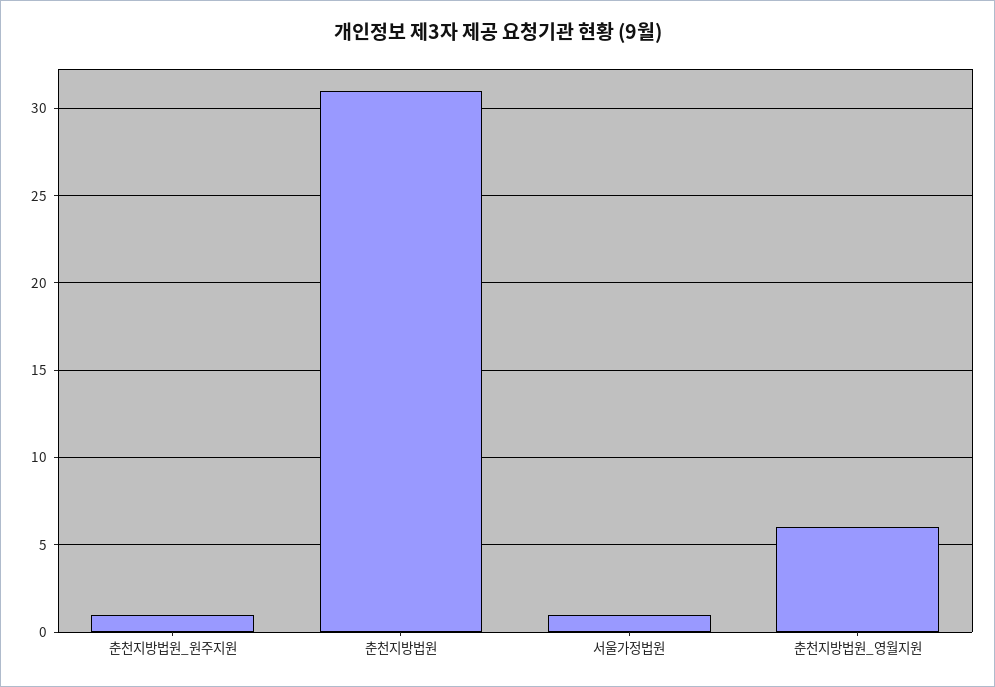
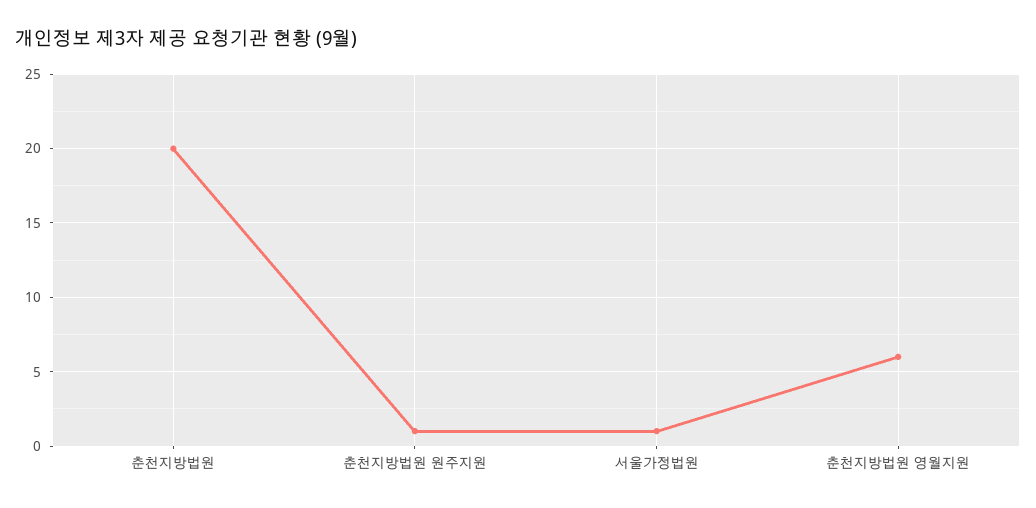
  {
    "춘천지방법원_원주지원": 1,
-   "춘천지방법원": 31,
+   "춘천지방법원": 20,
    "서울가정법원": 1,
    "춘천지방법원_영월지원": 6
  }

